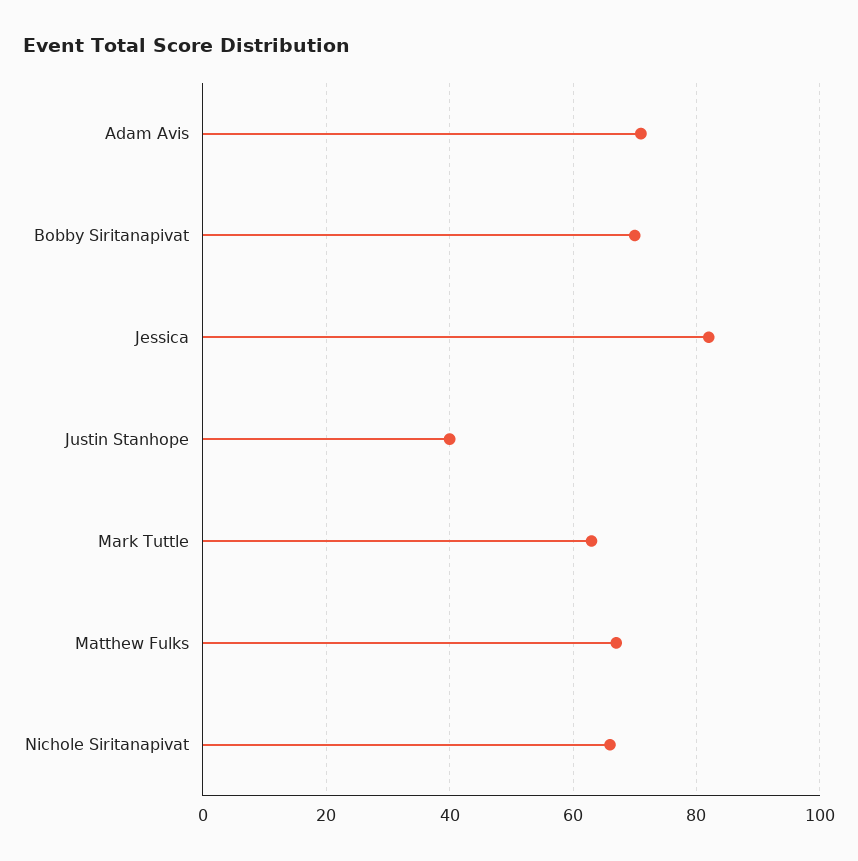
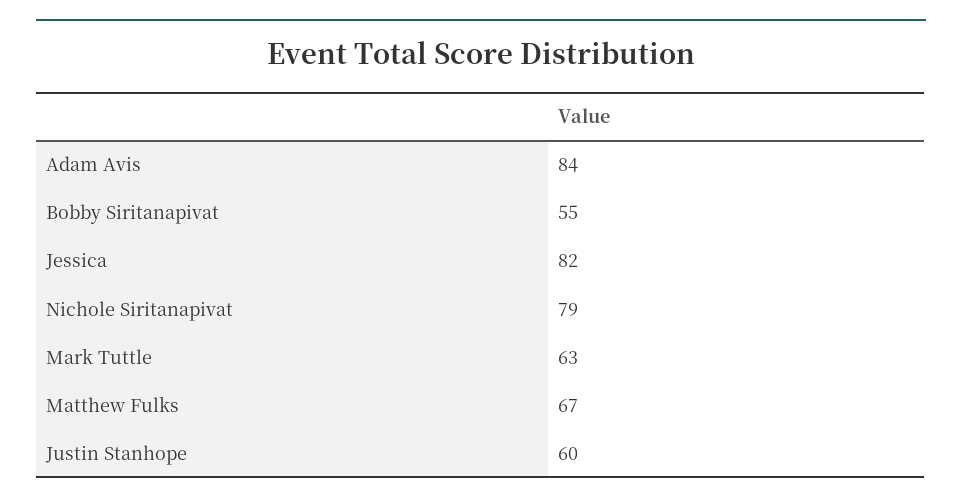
  {
-   "Adam Avis": 70,
+   "Adam Avis": 84,
-   "Bobby Siritanapivat": 70,
+   "Bobby Siritanapivat": 55,
    "Jessica": 82,
-   "Justin Stanhope": 40,
+   "Justin Stanhope": 60,
    "Mark Tuttle": 63,
    "Matthew Fulks": 67,
-   "Nichole Siritanapivat": 65
+   "Nichole Siritanapivat": 79
  }

